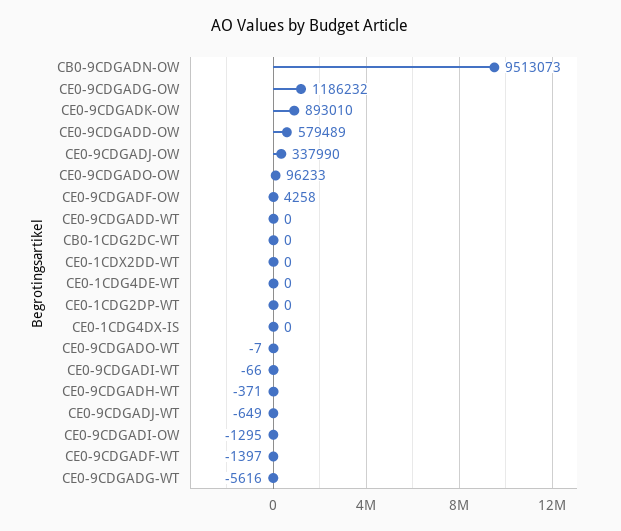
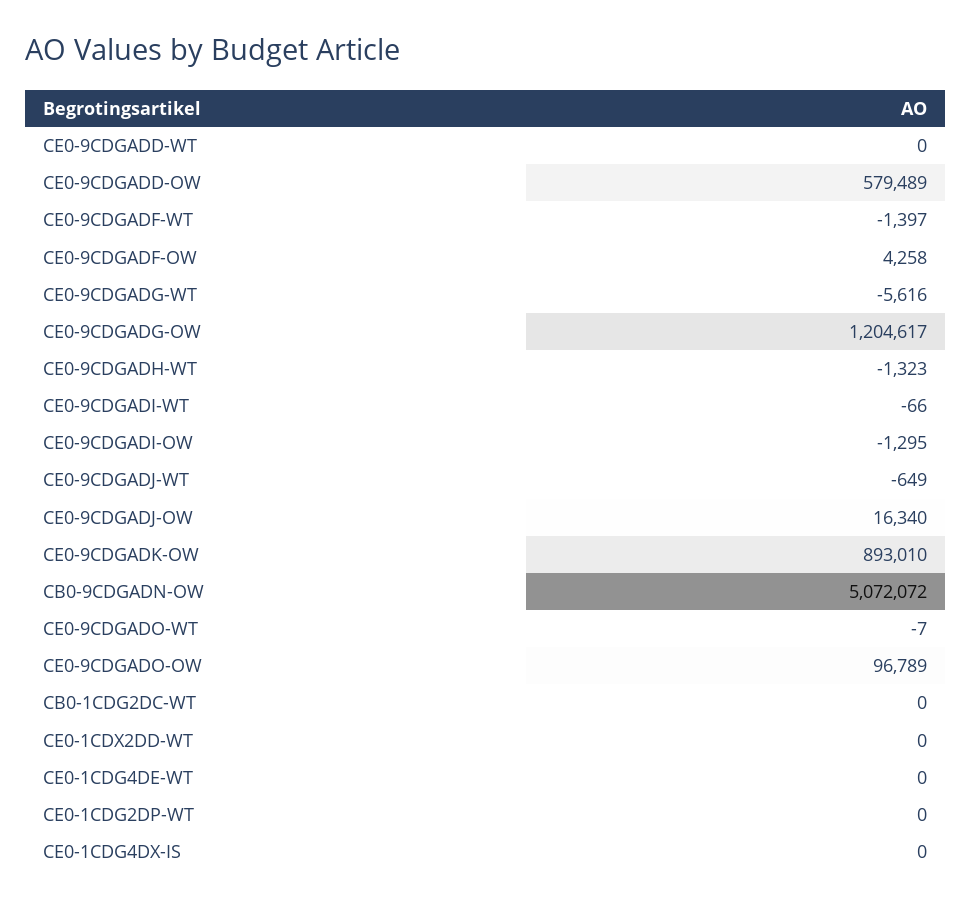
  {
-   "CB0-9CDGADN-OW": 9513073,
+   "CB0-9CDGADN-OW": 5072072,
-   "CE0-9CDGADG-OW": 1186232,
+   "CE0-9CDGADG-OW": 1204617,
    "CE0-9CDGADK-OW": 893010,
    "CE0-9CDGADD-OW": 579489,
-   "CE0-9CDGADJ-OW": 337990,
+   "CE0-9CDGADJ-OW": 16340,
-   "CE0-9CDGADO-OW": 96233,
+   "CE0-9CDGADO-OW": 96789,
    "CE0-9CDGADF-OW": 4258,
    "CE0-9CDGADD-WT": 0,
    "CB0-1CDG2DC-WT": 0,
    "CE0-1CDX2DD-WT": 0,
    "CE0-1CDG4DE-WT": 0,
    "CE0-1CDG2DP-WT": 0,
    "CE0-1CDG4DX-IS": 0,
    "CE0-9CDGADO-WT": -7,
    "CE0-9CDGADI-WT": -66,
-   "CE0-9CDGADH-WT": -371,
+   "CE0-9CDGADH-WT": -1323,
    "CE0-9CDGADJ-WT": -649,
    "CE0-9CDGADI-OW": -1295,
    "CE0-9CDGADF-WT": -1397,
    "CE0-9CDGADG-WT": -5616
  }

